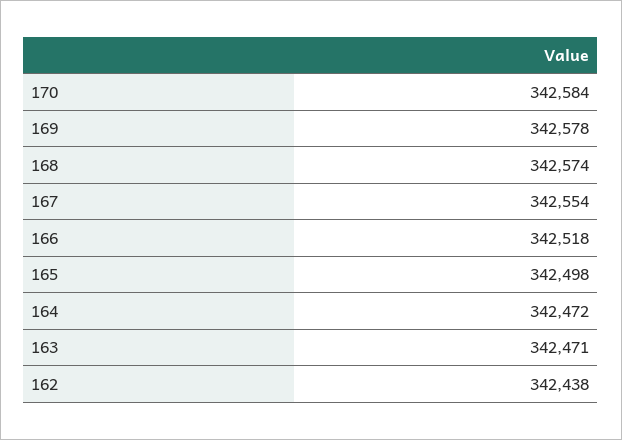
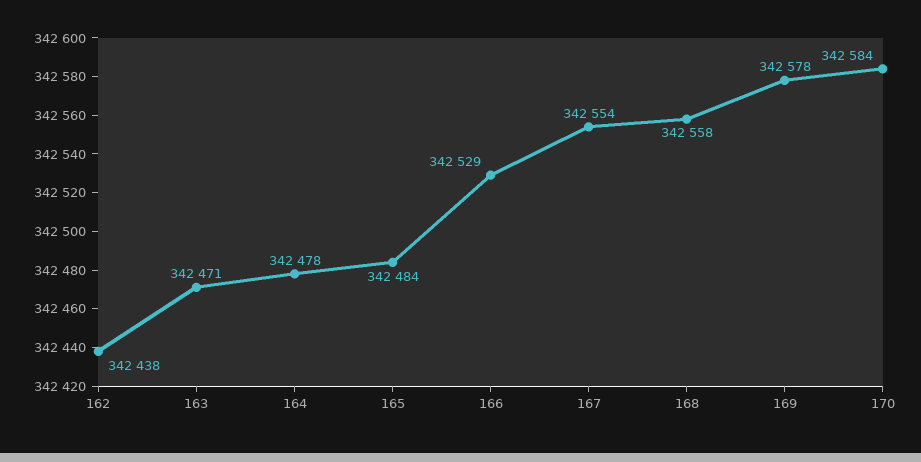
  {
    "170": 342584,
    "169": 342578,
-   "168": 342574,
+   "168": 342558,
    "167": 342554,
-   "166": 342518,
+   "166": 342529,
-   "165": 342498,
+   "165": 342484,
-   "164": 342472,
+   "164": 342478,
    "163": 342471,
    "162": 342438
  }

